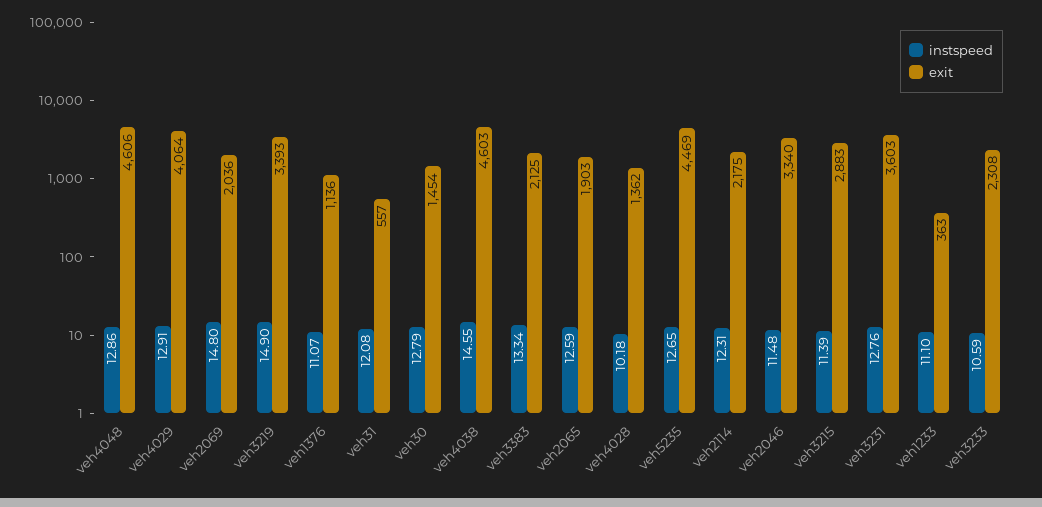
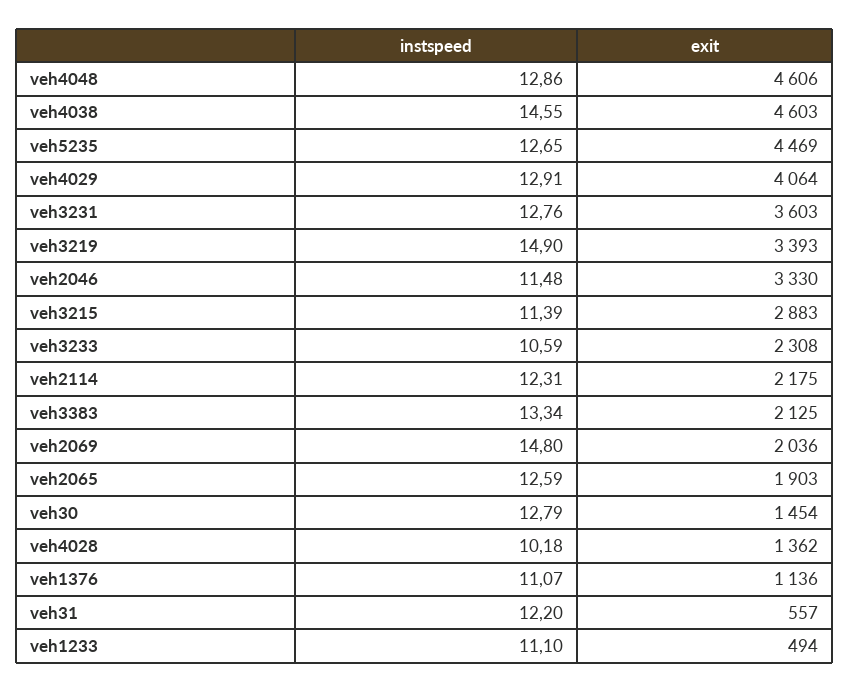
  {
    "instspeed": {
      "veh4048": 12.86,
      "veh4029": 12.91,
      "veh2069": 14.8,
      "veh3219": 14.9,
      "veh1376": 11.07,
-     "veh31": 12.08,
+     "veh31": 12.2,
      "veh30": 12.79,
      "veh4038": 14.55,
      "veh3383": 13.34,
      "veh2065": 12.59,
      "veh4028": 10.18,
      "veh5235": 12.65,
      "veh2114": 12.31,
      "veh2046": 11.48,
      "veh3215": 11.39,
      "veh3231": 12.76,
      "veh1233": 11.1,
      "veh3233": 10.59
    },
    "exit": {
      "veh4048": 4606,
      "veh4029": 4064,
      "veh2069": 2036,
      "veh3219": 3393,
      "veh1376": 1136,
      "veh31": 557,
      "veh30": 1454,
      "veh4038": 4603,
      "veh3383": 2125,
      "veh2065": 1903,
      "veh4028": 1362,
      "veh5235": 4469,
      "veh2114": 2175,
-     "veh2046": 3340,
+     "veh2046": 3330,
      "veh3215": 2883,
      "veh3231": 3603,
-     "veh1233": 363,
+     "veh1233": 494,
      "veh3233": 2308
    }
  }

